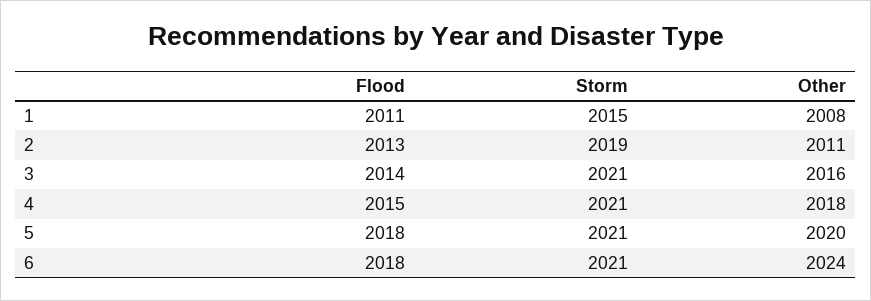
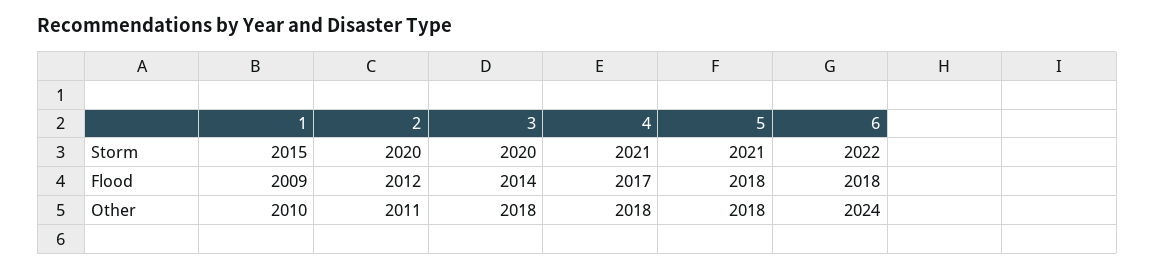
  {
    "Flood": {
-     "1": 2011,
+     "1": 2009,
-     "2": 2013,
+     "2": 2012,
      "3": 2014,
-     "4": 2015,
+     "4": 2017,
      "5": 2018,
      "6": 2018
    },
    "Storm": {
      "1": 2015,
-     "2": 2019,
+     "2": 2020,
-     "3": 2021,
+     "3": 2020,
      "4": 2021,
      "5": 2021,
-     "6": 2021
+     "6": 2022
    },
    "Other": {
-     "1": 2008,
+     "1": 2010,
      "2": 2011,
-     "3": 2016,
+     "3": 2018,
      "4": 2018,
-     "5": 2020,
+     "5": 2018,
      "6": 2024
    }
  }

